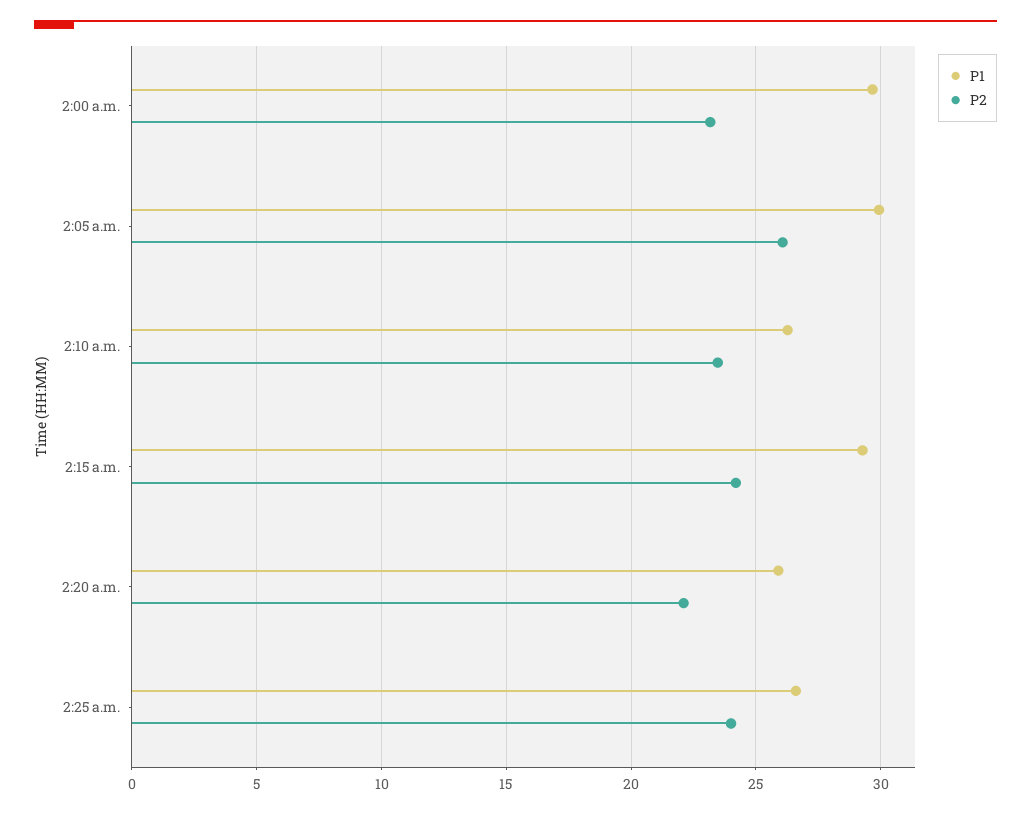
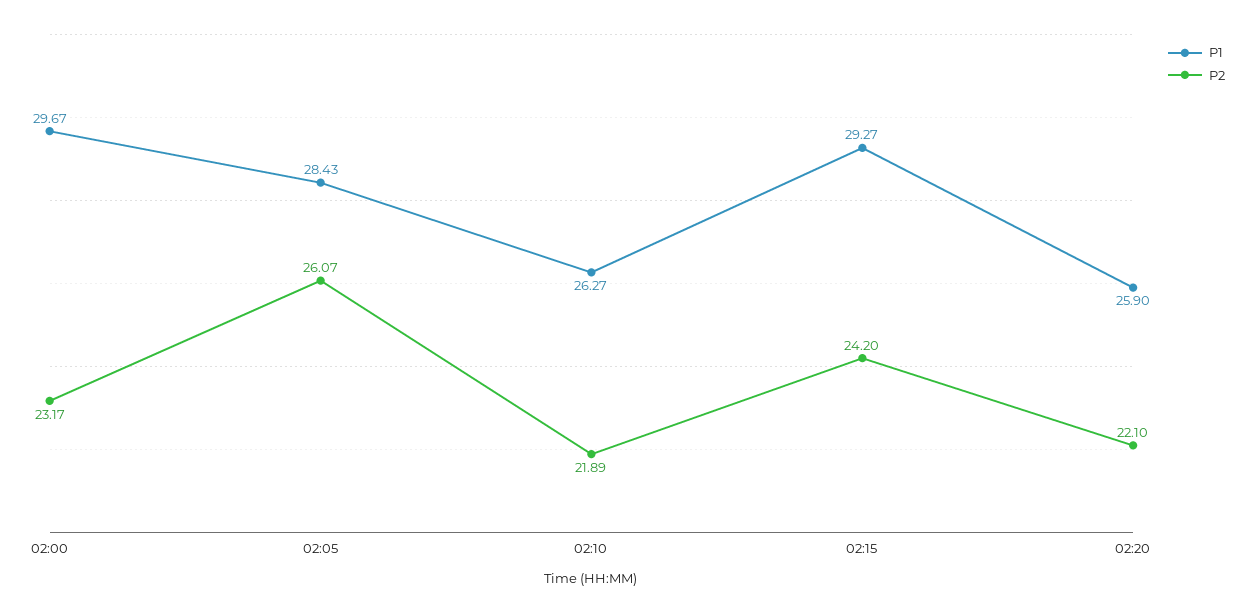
  {
    "P1": {
      "2:00 a.m.": 29.67,
-     "2:05 a.m.": 30,
+     "2:05 a.m.": 28.43,
      "2:10 a.m.": 26.27,
      "2:15 a.m.": 29.27,
-     "2:20 a.m.": 25.9,
+     "2:20 a.m.": 25.9
-     "2:25 a.m.": 26.5
    },
    "P2": {
      "2:00 a.m.": 23.17,
      "2:05 a.m.": 26.07,
-     "2:10 a.m.": 23.5,
+     "2:10 a.m.": 21.89,
      "2:15 a.m.": 24.2,
-     "2:20 a.m.": 22.1,
+     "2:20 a.m.": 22.1
-     "2:25 a.m.": 24
    }
  }

